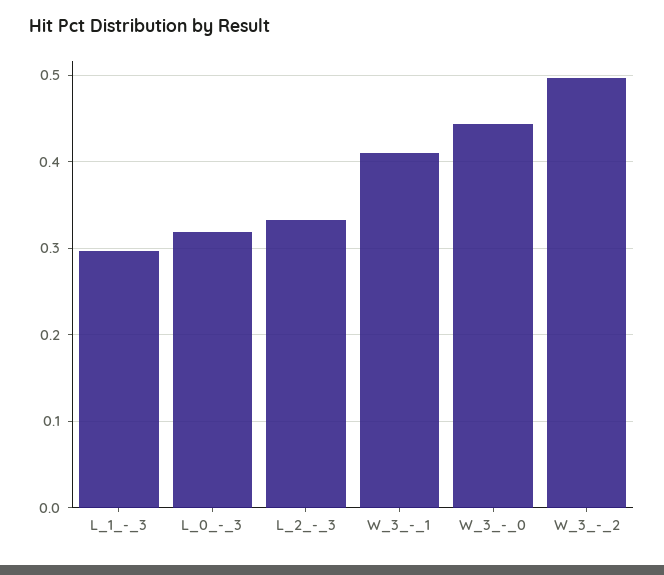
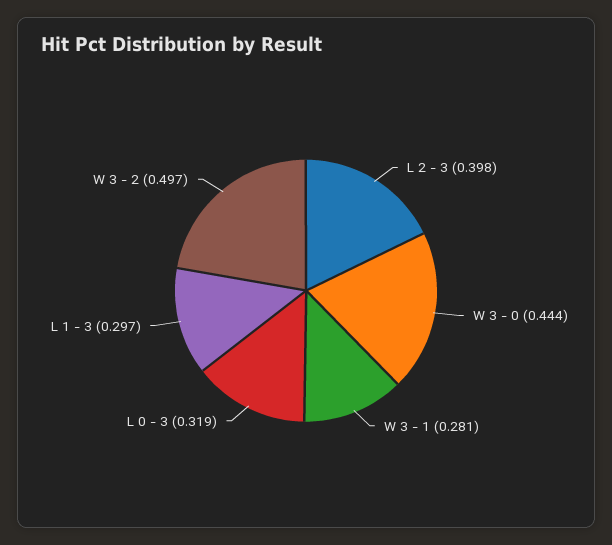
  {
    "L_1_-_3": 0.297,
    "L_0_-_3": 0.319,
-   "L_2_-_3": 0.33,
+   "L_2_-_3": 0.398,
-   "W_3_-_1": 0.41,
+   "W_3_-_1": 0.281,
    "W_3_-_0": 0.444,
    "W_3_-_2": 0.497
  }

